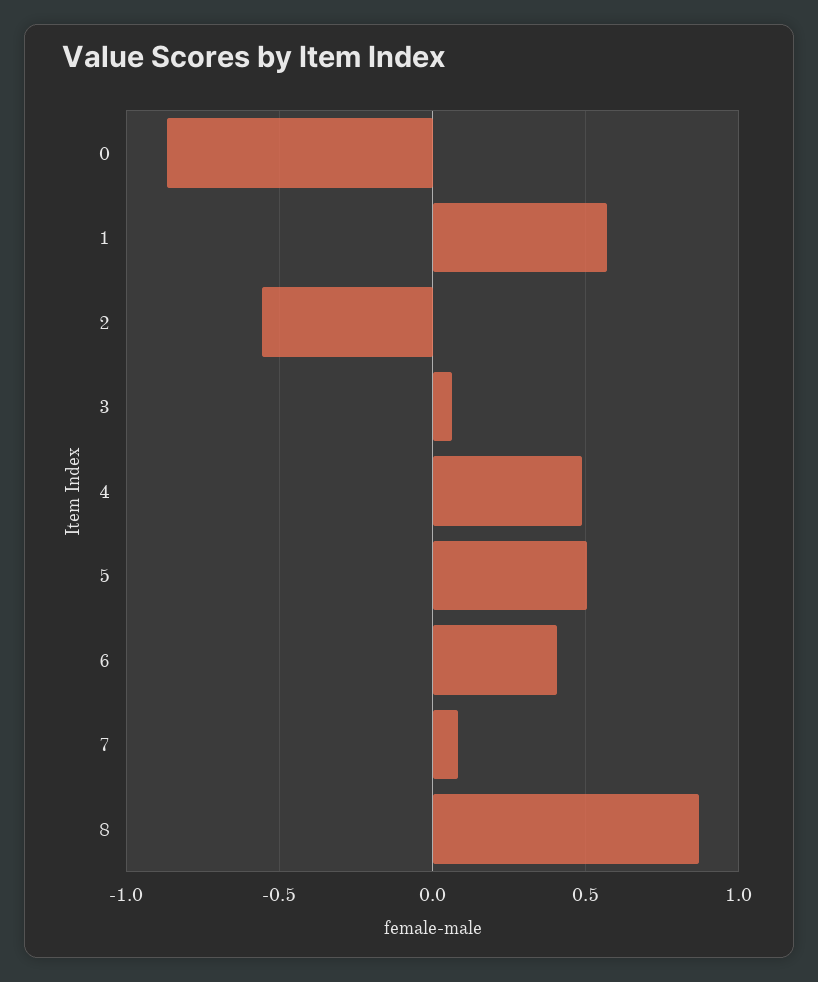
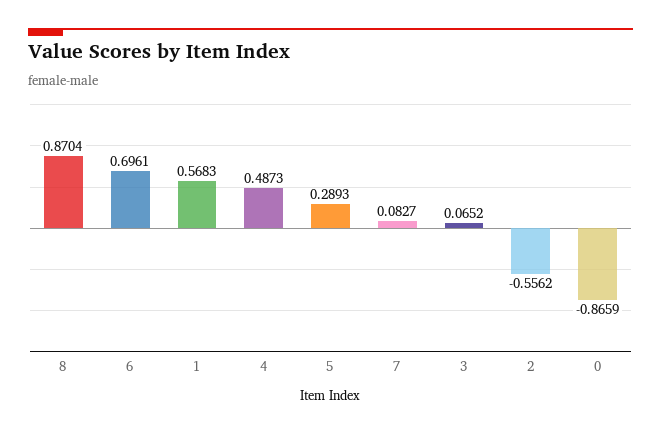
  {
    "0": -0.8659,
    "1": 0.5683,
    "2": -0.5562,
    "3": 0.0652,
    "4": 0.4873,
-   "5": 0.5,
+   "5": 0.2893,
-   "6": 0.4,
+   "6": 0.6961,
    "7": 0.0827,
    "8": 0.8704
  }

